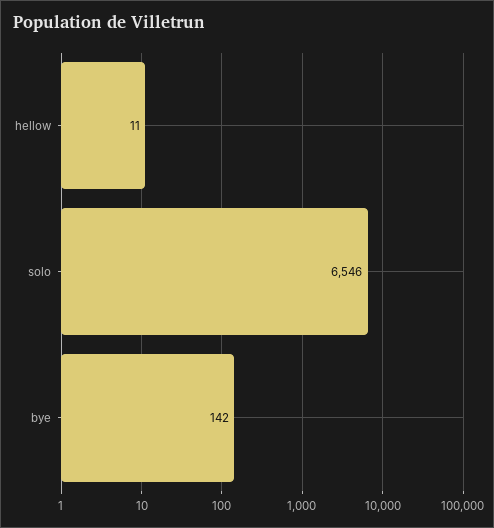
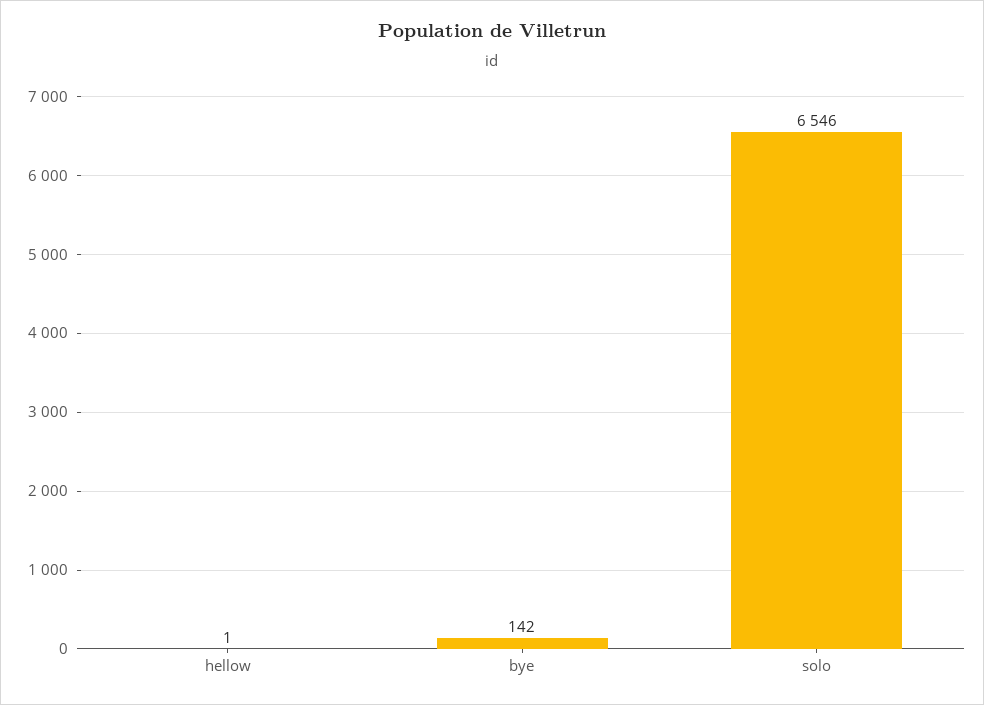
  {
-   "hellow": 11,
+   "hellow": 1,
    "solo": 6546,
    "bye": 142
  }

